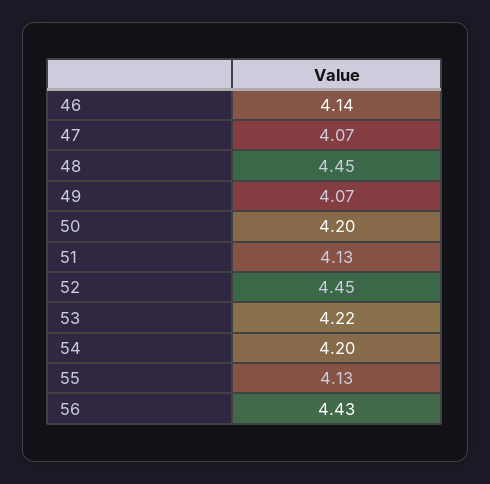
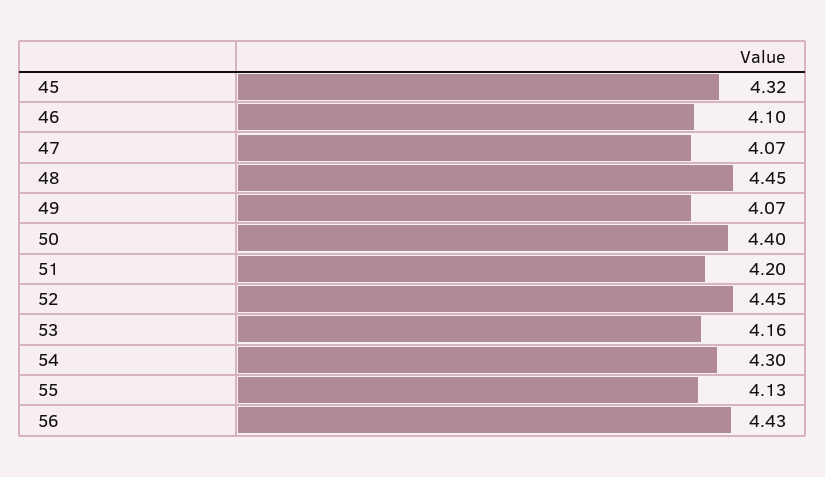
  {
-   "46": 4.14,
+   "46": 4.1,
    "47": 4.07,
    "48": 4.45,
    "49": 4.07,
-   "50": 4.2,
+   "50": 4.4,
-   "51": 4.13,
+   "51": 4.2,
    "52": 4.45,
-   "53": 4.22,
+   "53": 4.16,
-   "54": 4.2,
+   "54": 4.3,
    "55": 4.13,
-   "56": 4.43
+   "56": 4.43,
+   "45": 4.32
  }

